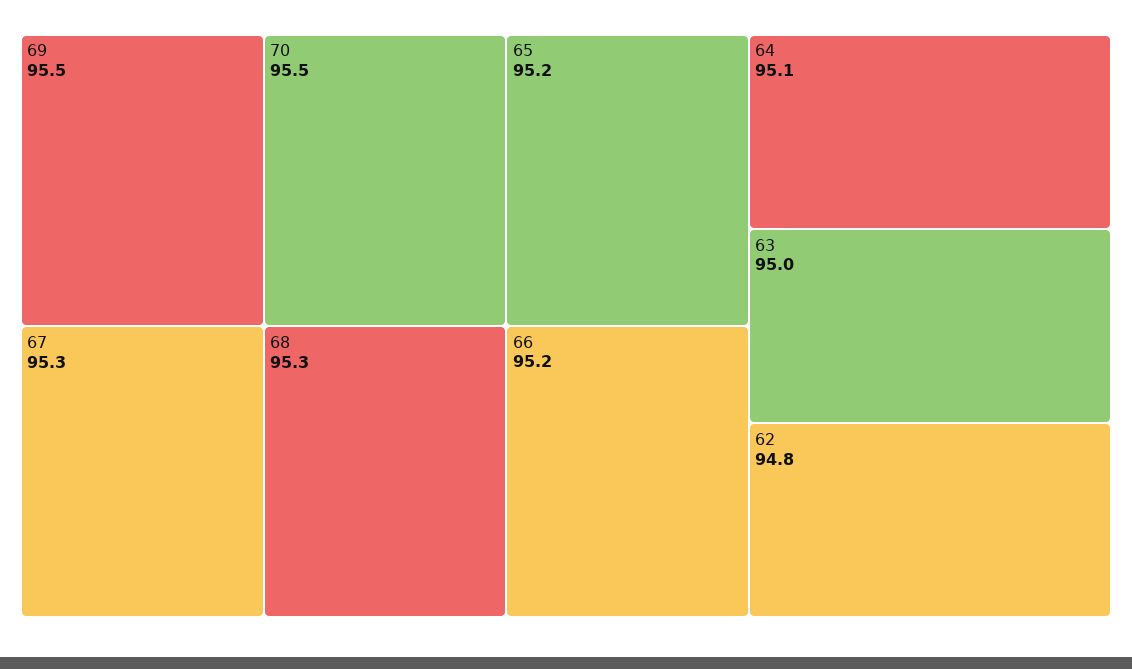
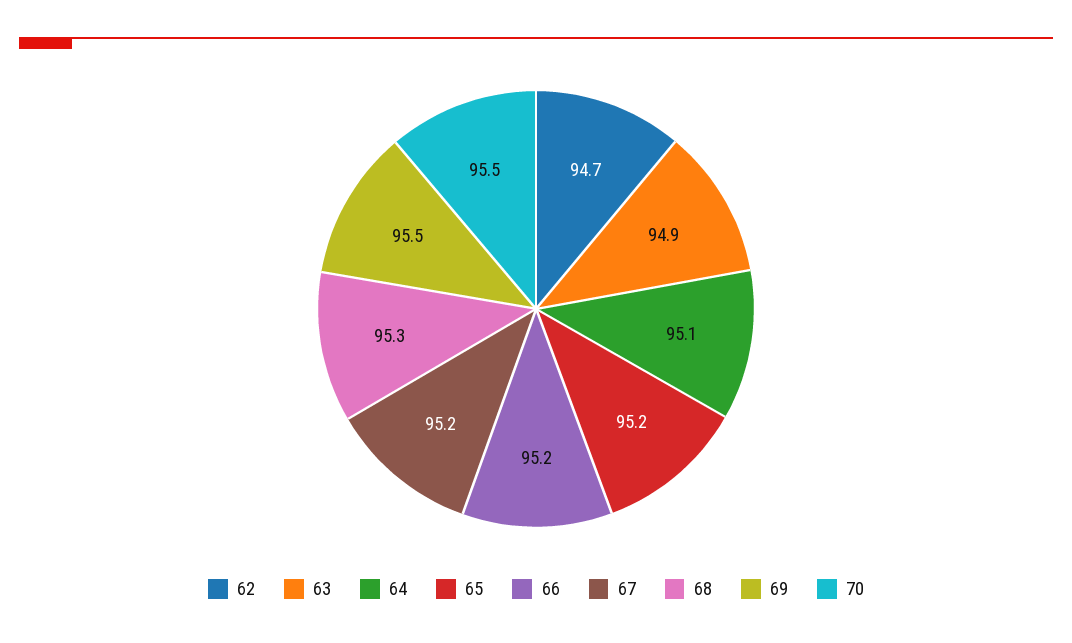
  {
    "69": 95.5,
    "70": 95.5,
-   "67": 95.3,
+   "67": 95.2,
    "68": 95.3,
    "65": 95.2,
    "66": 95.2,
    "64": 95.1,
-   "63": 95,
+   "63": 94.9,
-   "62": 94.8
+   "62": 94.7
  }

